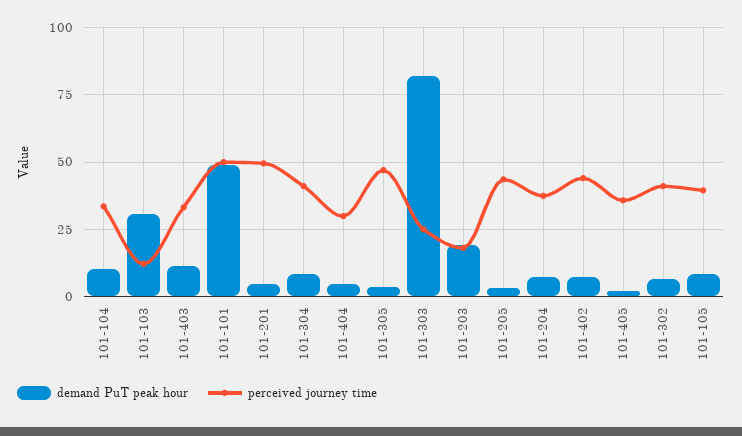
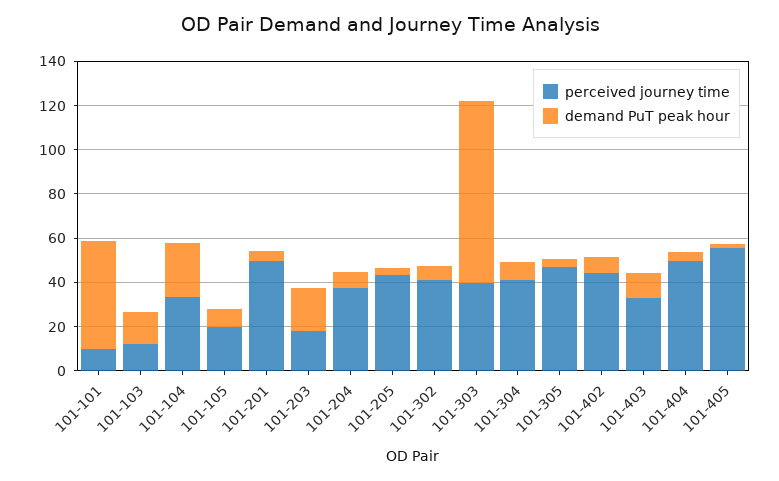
  {
    "demand PuT peak hour": {
-     "101-104": 10,
+     "101-104": 25,
-     "101-103": 30,
+     "101-103": 15,
      "101-403": 10,
      "101-101": 50,
      "101-201": 5,
      "101-304": 7.5,
      "101-404": 5,
      "101-305": 2.5,
      "101-303": 82.5,
      "101-203": 20,
      "101-205": 2.5,
      "101-204": 7.5,
      "101-402": 7.5,
      "101-405": 2.5,
      "101-302": 7.5,
      "101-105": 7.5
    },
    "perceived journey time": {
      "101-104": 32.5,
      "101-103": 12.5,
      "101-403": 32.5,
-     "101-101": 50,
+     "101-101": 10,
      "101-201": 50,
      "101-304": 40,
-     "101-404": 30,
+     "101-404": 50,
      "101-305": 47.5,
-     "101-303": 25,
+     "101-303": 40,
      "101-203": 17.5,
      "101-205": 42.5,
      "101-204": 37.5,
      "101-402": 45,
-     "101-405": 35,
+     "101-405": 55,
      "101-302": 40,
-     "101-105": 40
+     "101-105": 20
    }
  }

